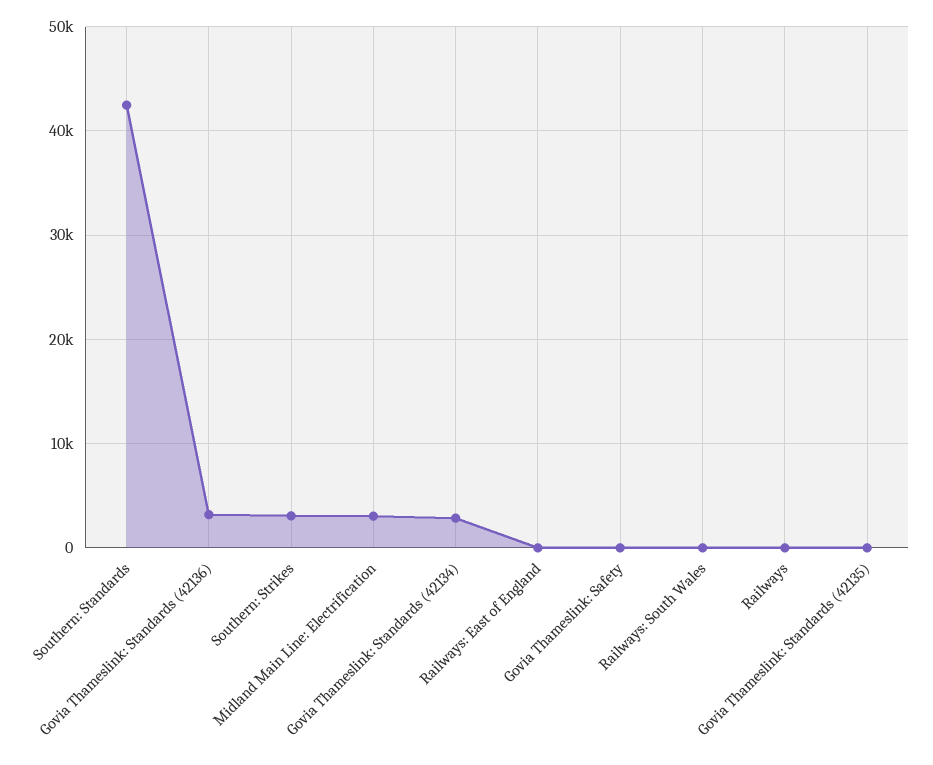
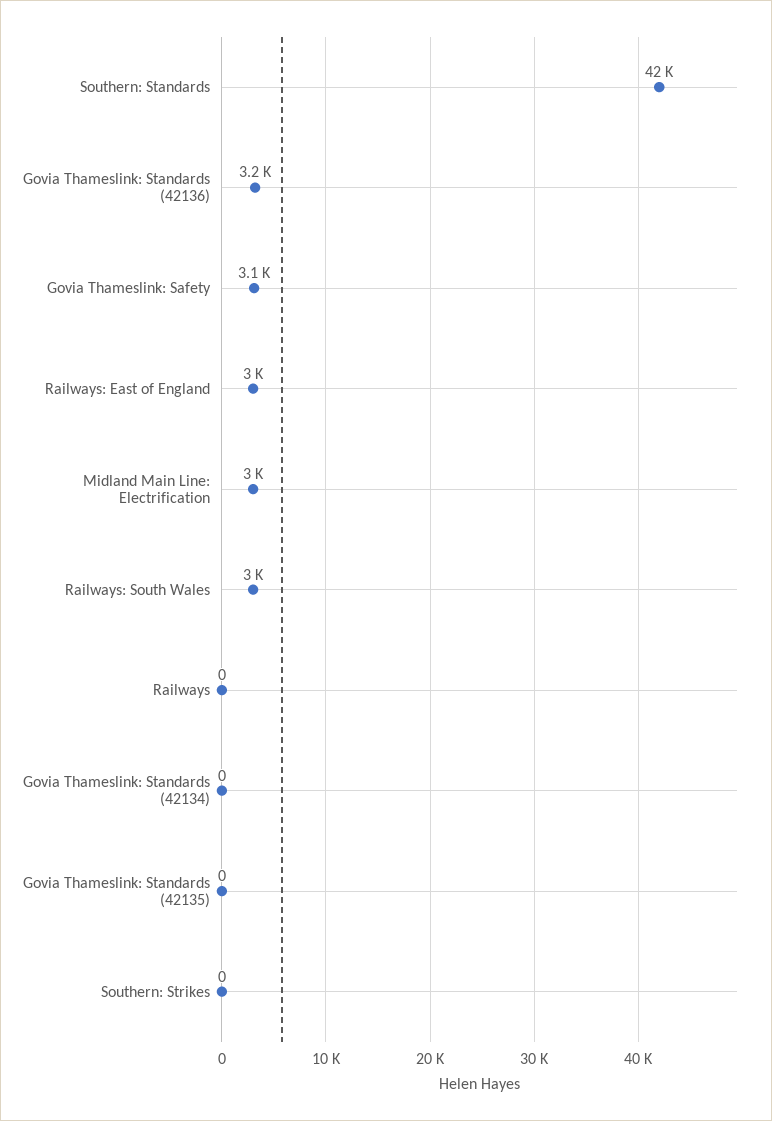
  {
    "Southern: Standards": 42000,
    "Govia Thameslink: Standards (42136)": 3200,
-   "Southern: Strikes": 3000,
+   "Southern: Strikes": 0,
    "Midland Main Line: Electrification": 3000,
-   "Govia Thameslink: Standards (42134)": 3000,
+   "Govia Thameslink: Standards (42134)": 0,
-   "Railways: East of England": 0,
+   "Railways: East of England": 3000,
-   "Govia Thameslink: Safety": 0,
+   "Govia Thameslink: Safety": 3100,
-   "Railways: South Wales": 0,
+   "Railways: South Wales": 3000,
    "Railways": 0,
    "Govia Thameslink: Standards (42135)": 0
  }

